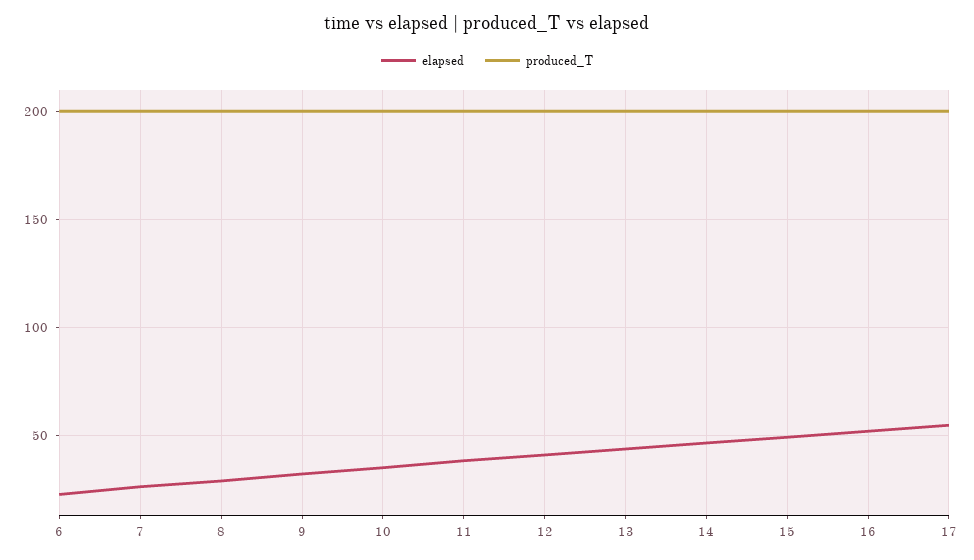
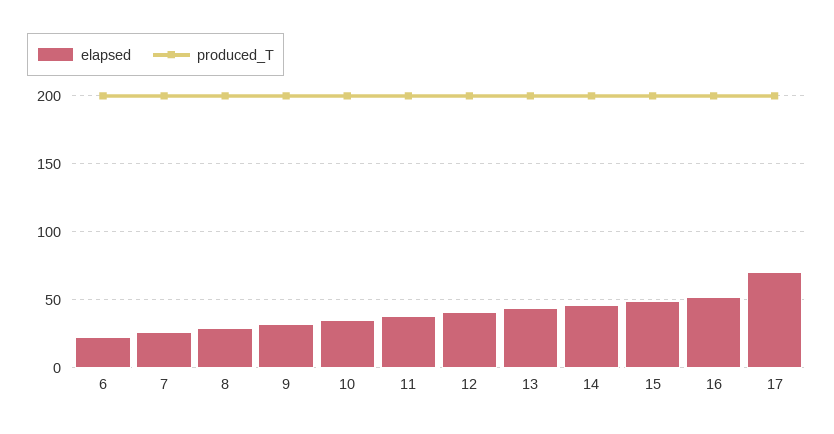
  {
    "elapsed": {
      "6": 25,
      "7": 25,
      "8": 30,
      "9": 30,
      "10": 35,
      "11": 40,
      "12": 40,
      "13": 45,
      "14": 45,
      "15": 50,
      "16": 50,
-     "17": 55
+     "17": 70
    },
    "produced_T": {
      "6": 200,
      "7": 200,
      "8": 200,
      "9": 200,
      "10": 200,
      "11": 200,
      "12": 200,
      "13": 200,
      "14": 200,
      "15": 200,
      "16": 200,
      "17": 200
    }
  }

